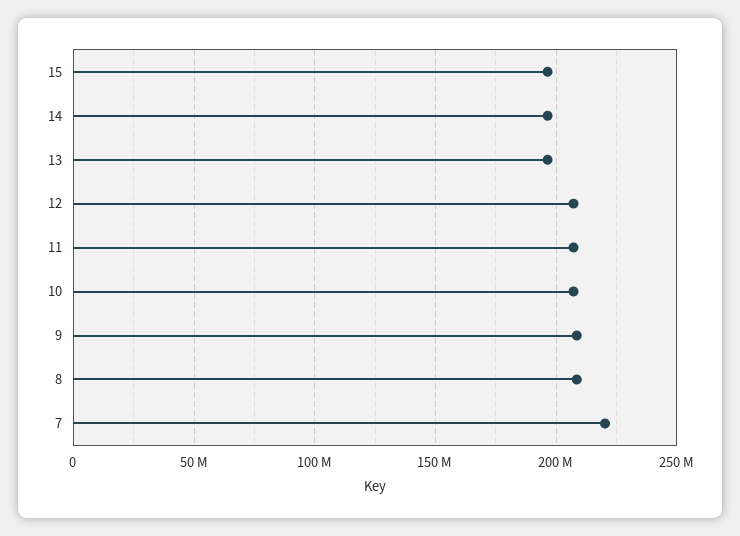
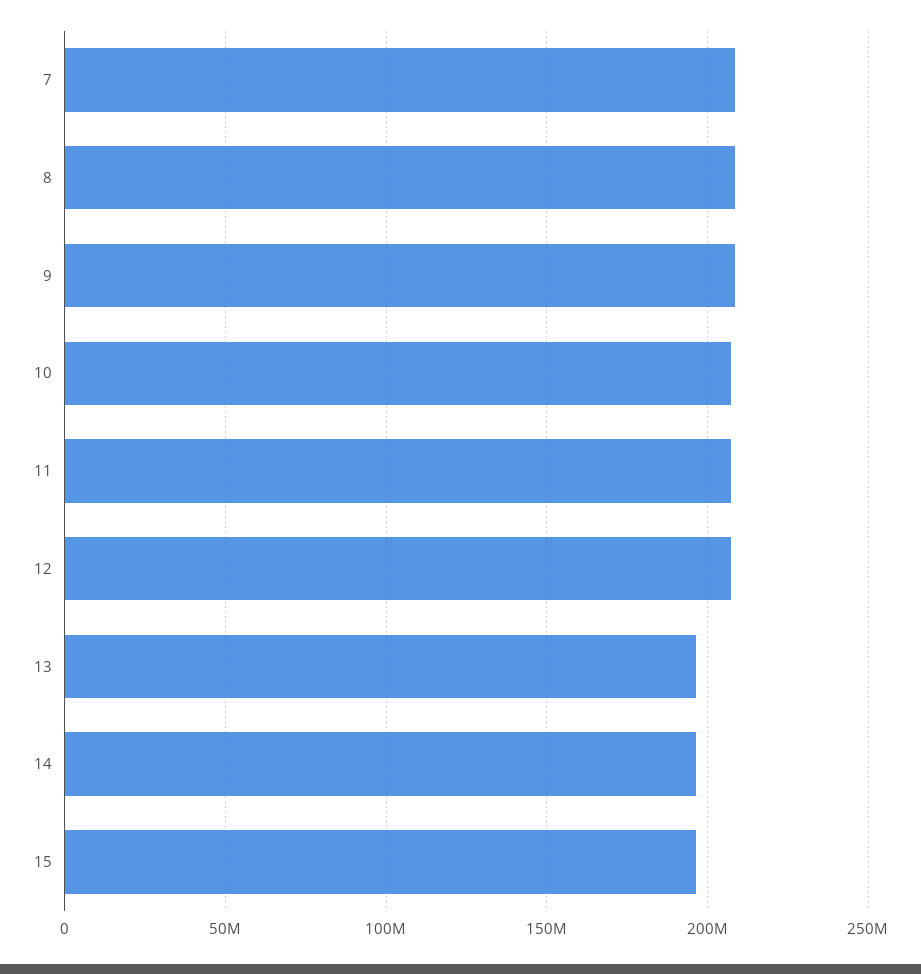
  {
    "15": 195000000,
    "14": 195000000,
    "13": 195000000,
    "12": 205000000,
    "11": 205000000,
    "10": 205000000,
    "9": 210000000,
    "8": 210000000,
-   "7": 220000000
+   "7": 210000000
  }

